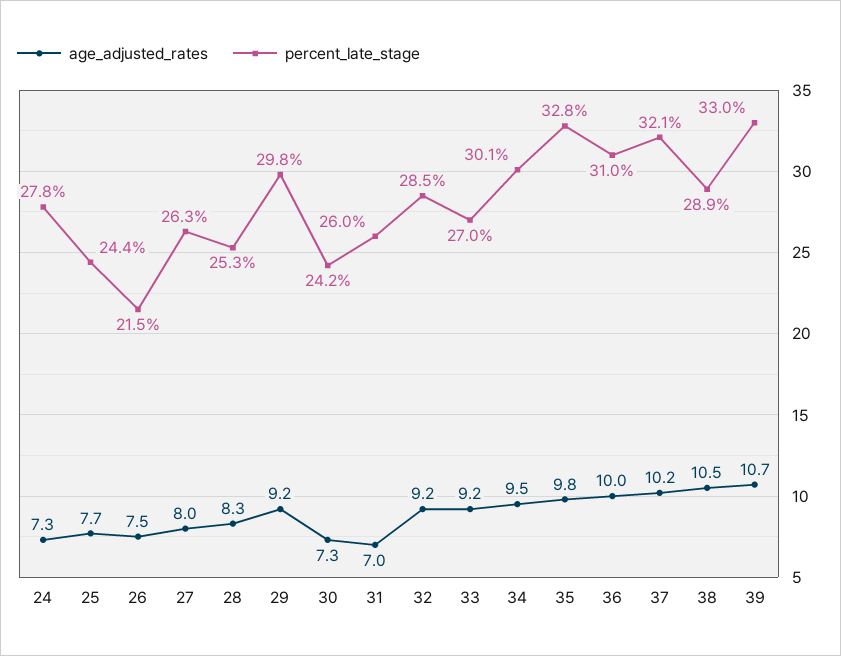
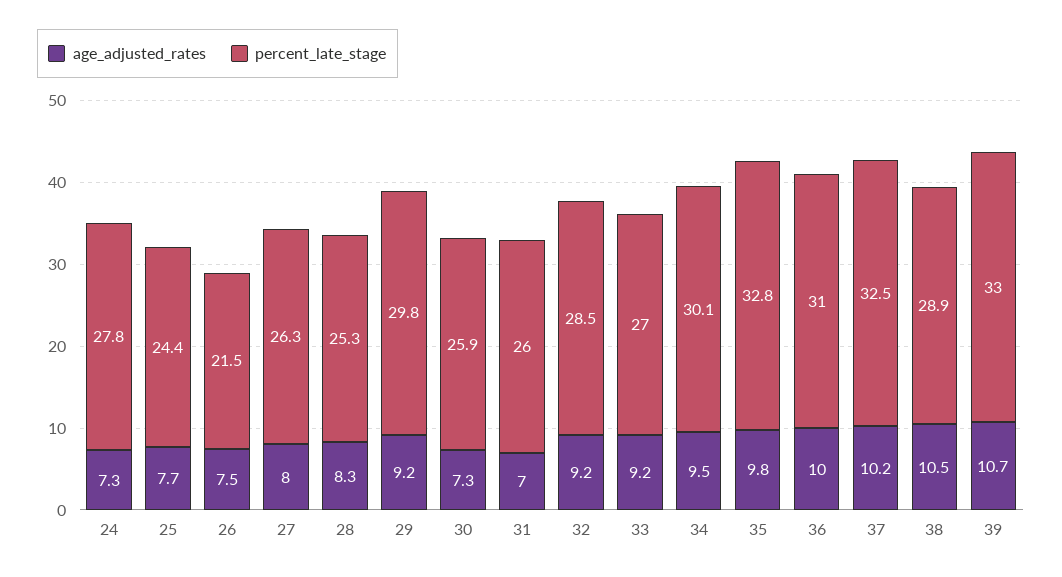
  {
    "age_adjusted_rates": {
      "24": 7.3,
      "25": 7.7,
      "26": 7.5,
      "27": 8,
      "28": 8.3,
      "29": 9.2,
      "30": 7.3,
      "31": 7,
      "32": 9.2,
      "33": 9.2,
      "34": 9.5,
      "35": 9.8,
      "36": 10,
      "37": 10.2,
      "38": 10.5,
      "39": 10.7
    },
    "percent_late_stage": {
      "24": 27.8,
      "25": 24.4,
      "26": 21.5,
      "27": 26.3,
      "28": 25.3,
      "29": 29.8,
-     "30": 24.2,
+     "30": 25.9,
      "31": 26,
      "32": 28.5,
      "33": 27,
      "34": 30.1,
      "35": 32.8,
      "36": 31,
-     "37": 32.1,
+     "37": 32.5,
      "38": 28.9,
      "39": 33
    }
  }

